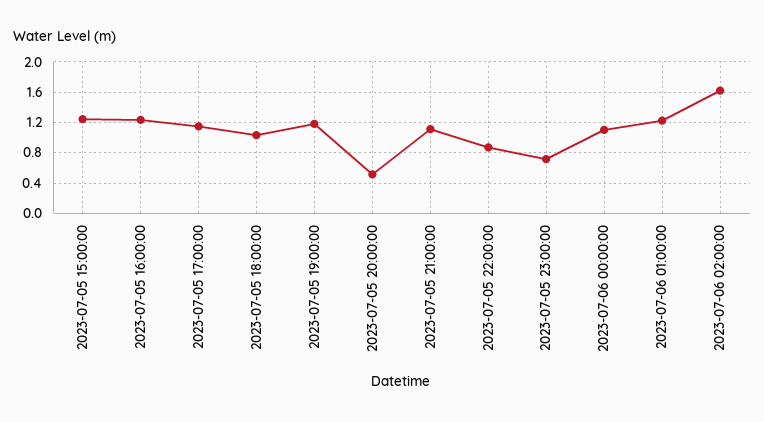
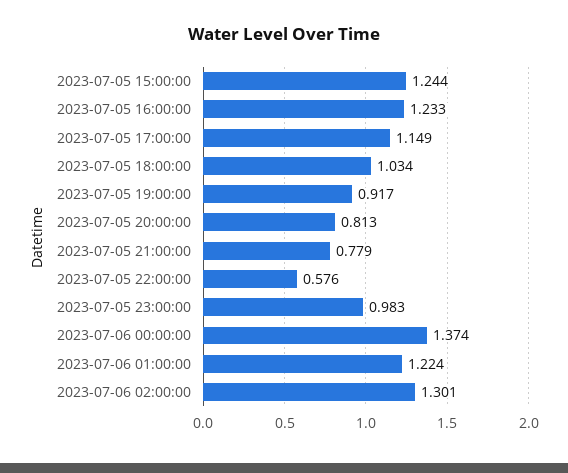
  {
    "2023-07-05 15:00:00": 1.244,
    "2023-07-05 16:00:00": 1.233,
    "2023-07-05 17:00:00": 1.149,
    "2023-07-05 18:00:00": 1.034,
-   "2023-07-05 19:00:00": 1.2,
+   "2023-07-05 19:00:00": 0.917,
-   "2023-07-05 20:00:00": 0.5,
+   "2023-07-05 20:00:00": 0.813,
-   "2023-07-05 21:00:00": 1.1,
+   "2023-07-05 21:00:00": 0.779,
-   "2023-07-05 22:00:00": 0.9,
+   "2023-07-05 22:00:00": 0.576,
-   "2023-07-05 23:00:00": 0.7,
+   "2023-07-05 23:00:00": 0.983,
-   "2023-07-06 00:00:00": 1.1,
+   "2023-07-06 00:00:00": 1.374,
    "2023-07-06 01:00:00": 1.224,
-   "2023-07-06 02:00:00": 1.6
+   "2023-07-06 02:00:00": 1.301
  }

